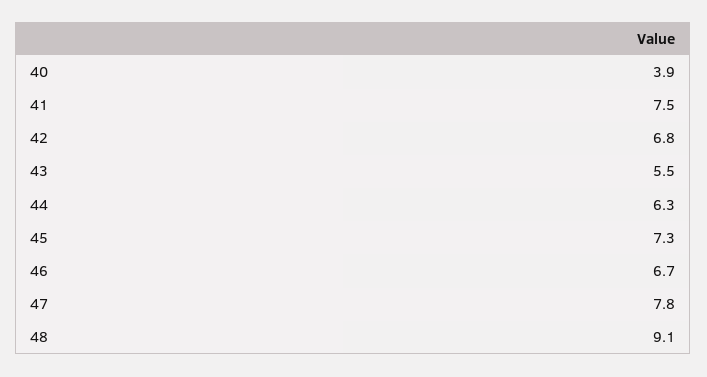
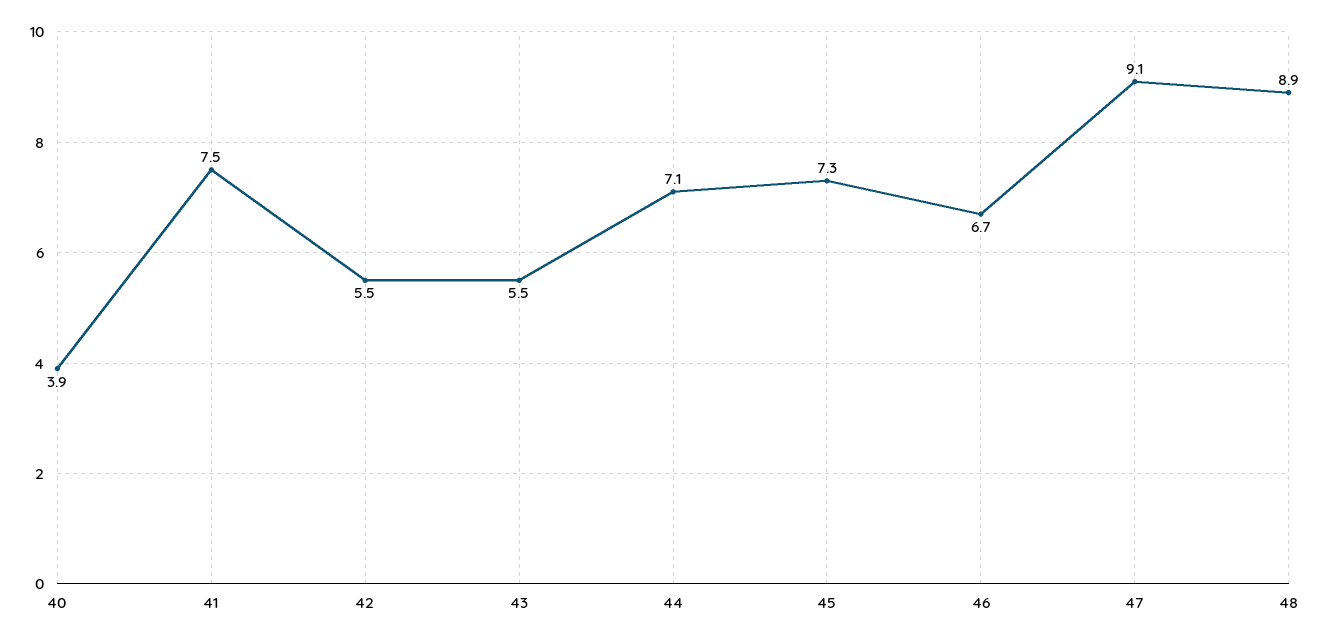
  {
    "40": 3.9,
    "41": 7.5,
-   "42": 6.8,
+   "42": 5.5,
    "43": 5.5,
-   "44": 6.3,
+   "44": 7.1,
    "45": 7.3,
    "46": 6.7,
-   "47": 7.8,
+   "47": 9.1,
-   "48": 9.1
+   "48": 8.9
  }

